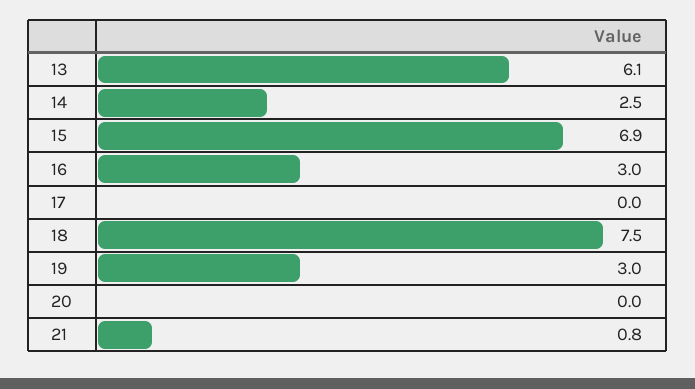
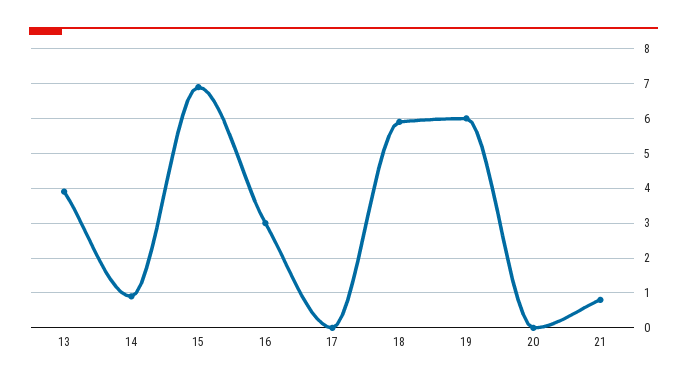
  {
-   "13": 6.1,
+   "13": 4,
-   "14": 2.5,
+   "14": 1,
    "15": 6.9,
    "16": 3,
    "17": 0,
-   "18": 7.5,
+   "18": 6,
-   "19": 3,
+   "19": 6,
    "20": 0,
    "21": 0.8
  }

